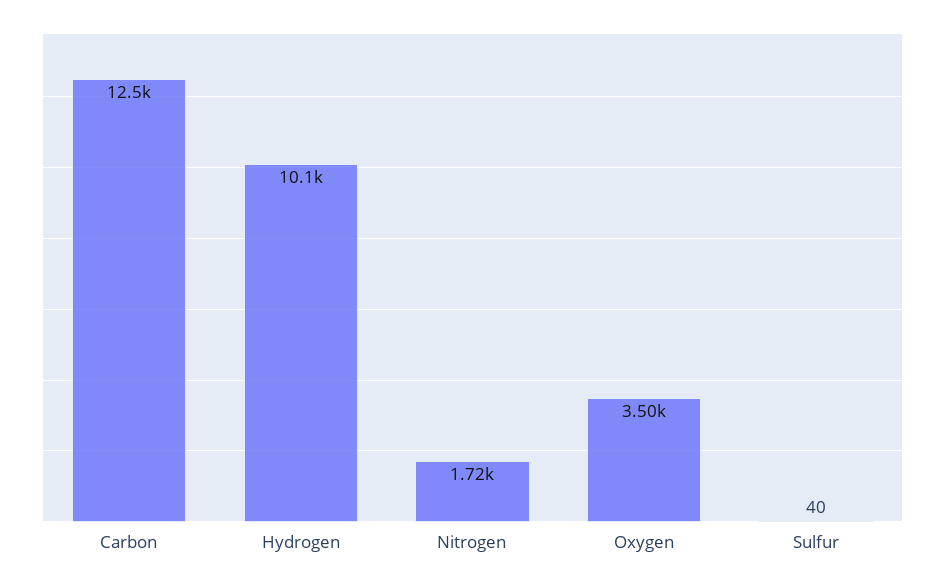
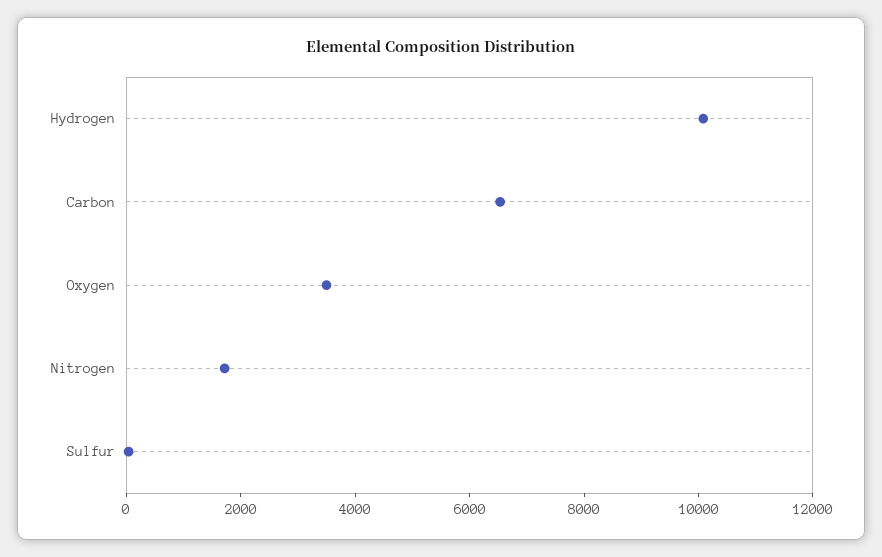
  {
-   "Carbon": 12500,
+   "Carbon": 6500,
    "Hydrogen": 10100,
    "Nitrogen": 1720,
    "Oxygen": 3500,
    "Sulfur": 40
  }

